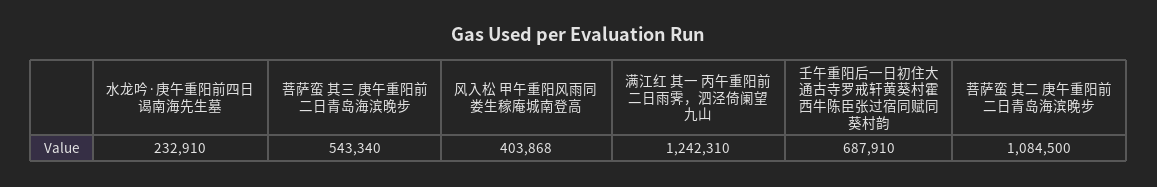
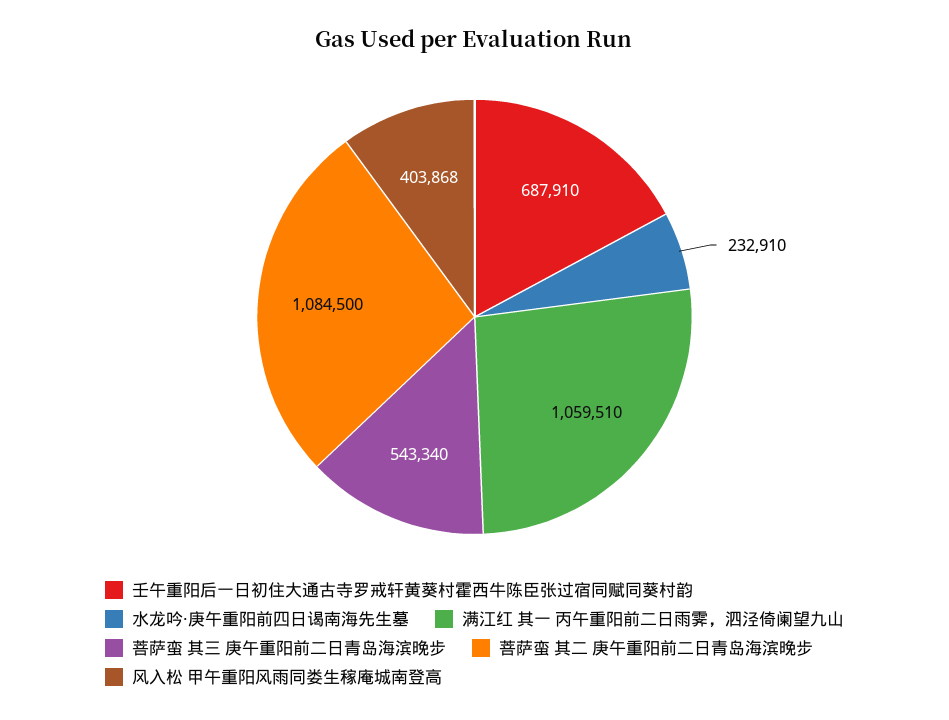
  {
    "水龙吟·庚午重阳前四日谒南海先生墓": 232910,
    "菩萨蛮 其三 庚午重阳前二日青岛海滨晚步": 543340,
    "风入松 甲午重阳风雨同娄生稼庵城南登高": 403868,
-   "满江红 其一 丙午重阳前二日雨霁，泗泾倚阑望九山": 1242310,
+   "满江红 其一 丙午重阳前二日雨霁，泗泾倚阑望九山": 1059510,
    "壬午重阳后一日初住大通古寺罗戒轩黄葵村霍西牛陈臣张过宿同赋同葵村韵": 687910,
    "菩萨蛮 其二 庚午重阳前二日青岛海滨晚步": 1084500
  }

